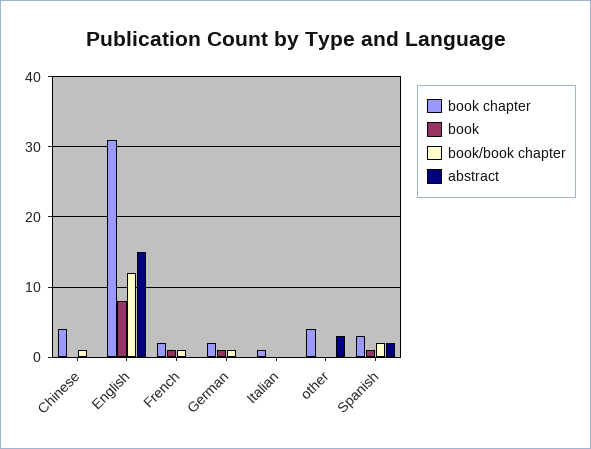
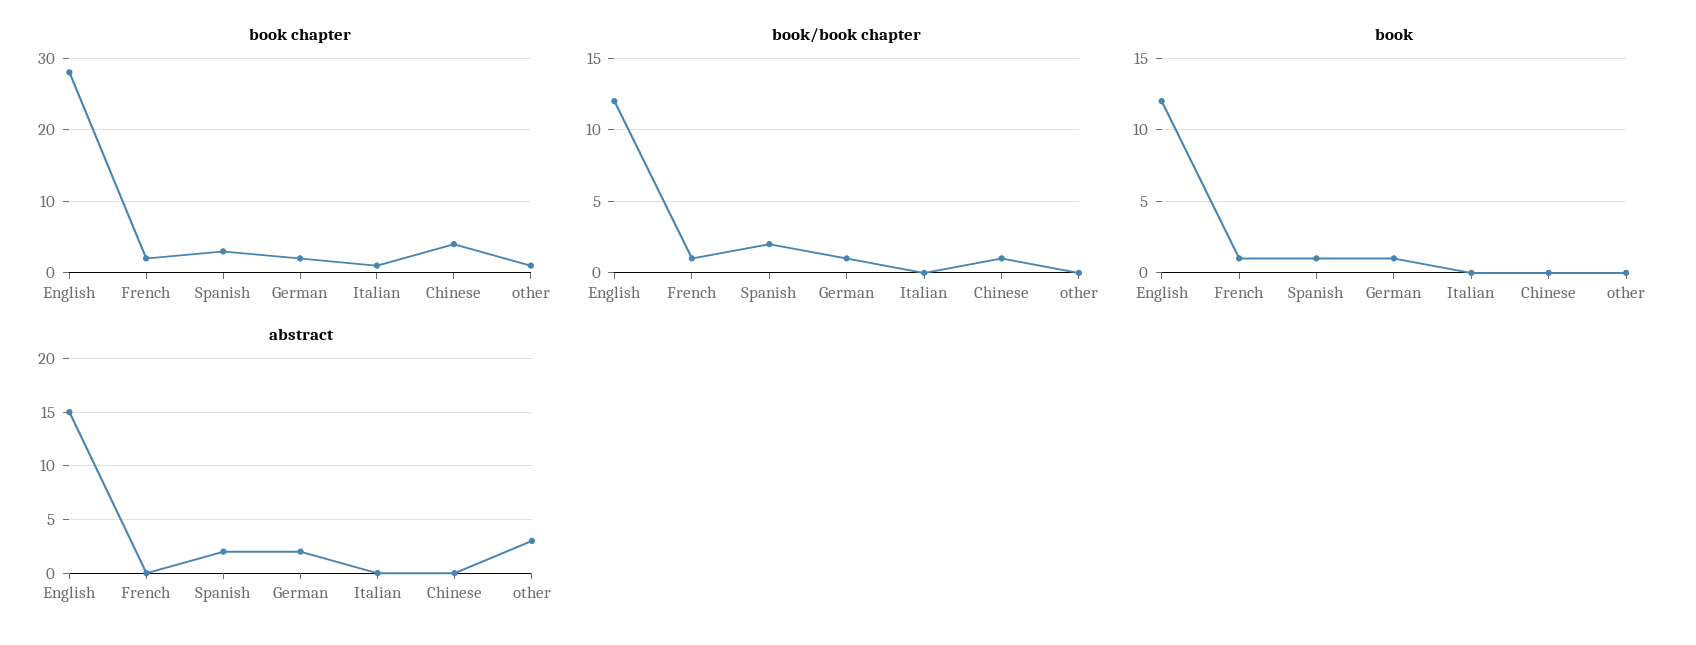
  {
    "book chapter": {
      "Chinese": 4,
-     "English": 31,
+     "English": 28,
      "French": 2,
      "German": 2,
      "Italian": 1,
-     "other": 4,
+     "other": 1,
      "Spanish": 3
    },
    "book": {
      "Chinese": 0,
-     "English": 8,
+     "English": 12,
      "French": 1,
      "German": 1,
      "Italian": 0,
      "other": 0,
      "Spanish": 1
    },
    "book/book chapter": {
      "Chinese": 1,
      "English": 12,
      "French": 1,
      "German": 1,
      "Italian": 0,
      "other": 0,
      "Spanish": 2
    },
    "abstract": {
      "Chinese": 0,
      "English": 15,
      "French": 0,
-     "German": 0,
+     "German": 2,
      "Italian": 0,
      "other": 3,
      "Spanish": 2
    }
  }

